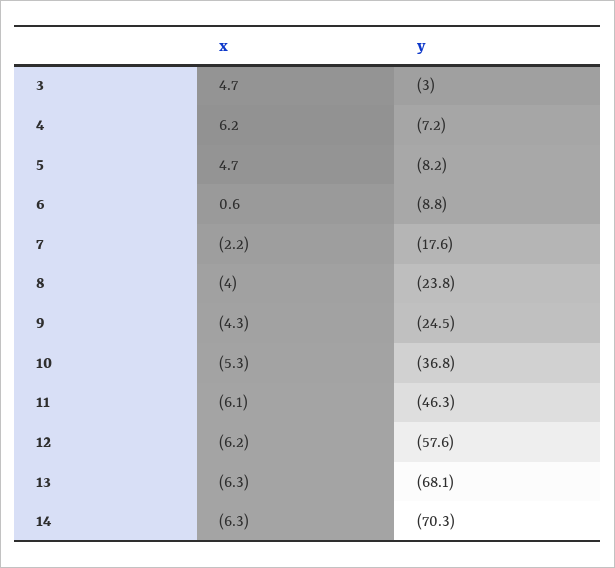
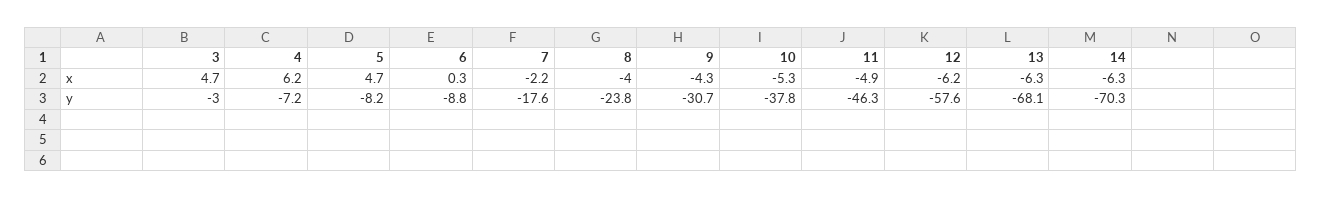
  {
    "x": {
      "3": 4.7,
      "4": 6.2,
      "5": 4.7,
-     "6": 0.6,
+     "6": 0.3,
      "7": -2.2,
      "8": -4,
      "9": -4.3,
      "10": -5.3,
-     "11": -6.1,
+     "11": -4.9,
      "12": -6.2,
      "13": -6.3,
      "14": -6.3
    },
    "y": {
      "3": -3,
      "4": -7.2,
      "5": -8.2,
      "6": -8.8,
      "7": -17.6,
      "8": -23.8,
-     "9": -24.5,
+     "9": -30.7,
-     "10": -36.8,
+     "10": -37.8,
      "11": -46.3,
      "12": -57.6,
      "13": -68.1,
      "14": -70.3
    }
  }

